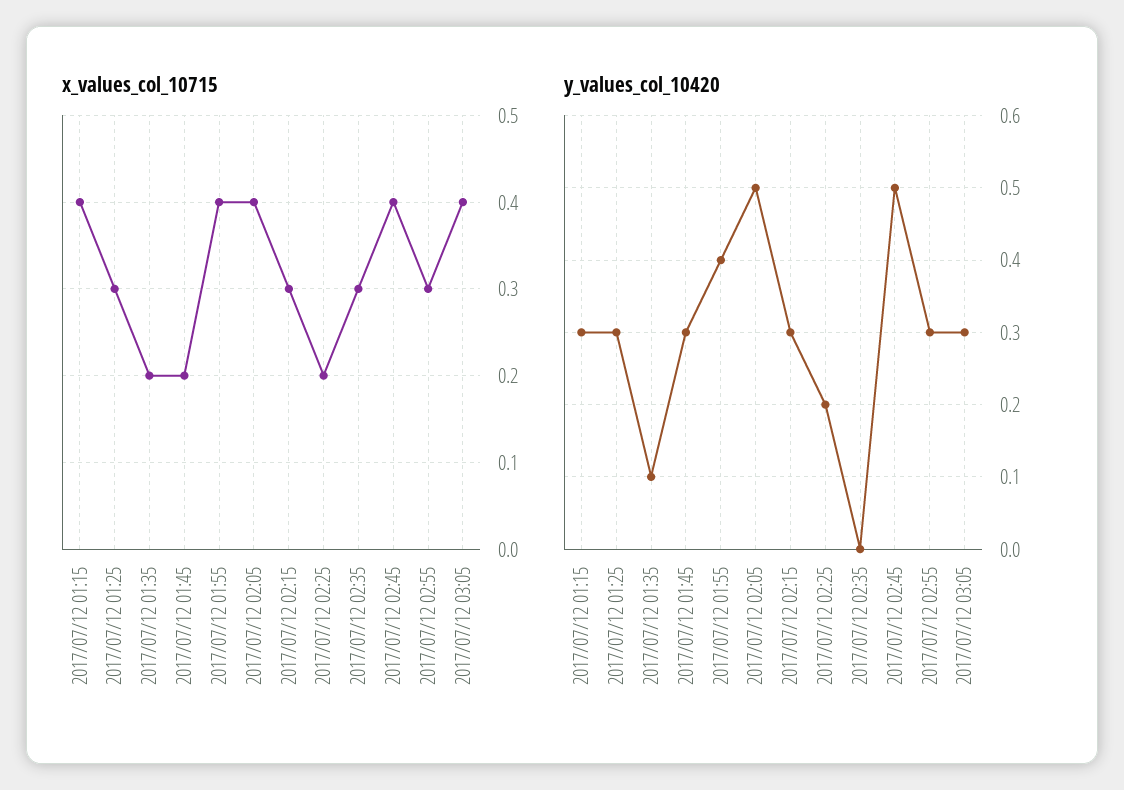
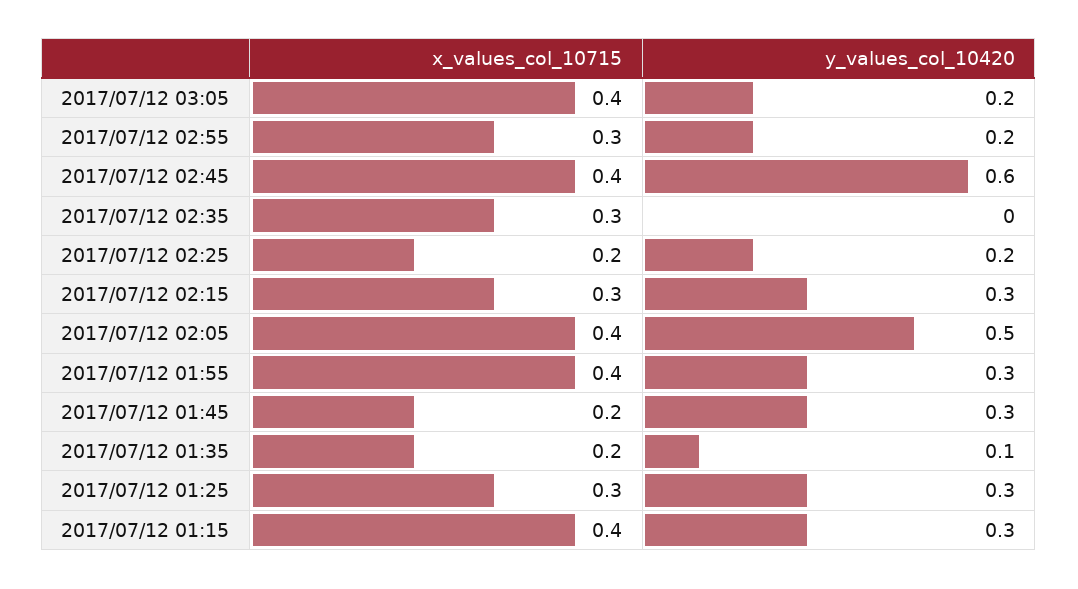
  {
    "x_values_col_10715": {
      "2017/07/12 01:15": 0.4,
      "2017/07/12 01:25": 0.3,
      "2017/07/12 01:35": 0.2,
      "2017/07/12 01:45": 0.2,
      "2017/07/12 01:55": 0.4,
      "2017/07/12 02:05": 0.4,
      "2017/07/12 02:15": 0.3,
      "2017/07/12 02:25": 0.2,
      "2017/07/12 02:35": 0.3,
      "2017/07/12 02:45": 0.4,
      "2017/07/12 02:55": 0.3,
      "2017/07/12 03:05": 0.4
    },
    "y_values_col_10420": {
      "2017/07/12 01:15": 0.3,
      "2017/07/12 01:25": 0.3,
      "2017/07/12 01:35": 0.1,
      "2017/07/12 01:45": 0.3,
-     "2017/07/12 01:55": 0.4,
+     "2017/07/12 01:55": 0.3,
      "2017/07/12 02:05": 0.5,
      "2017/07/12 02:15": 0.3,
      "2017/07/12 02:25": 0.2,
      "2017/07/12 02:35": 0,
-     "2017/07/12 02:45": 0.5,
+     "2017/07/12 02:45": 0.6,
-     "2017/07/12 02:55": 0.3,
+     "2017/07/12 02:55": 0.2,
-     "2017/07/12 03:05": 0.3
+     "2017/07/12 03:05": 0.2
    }
  }

